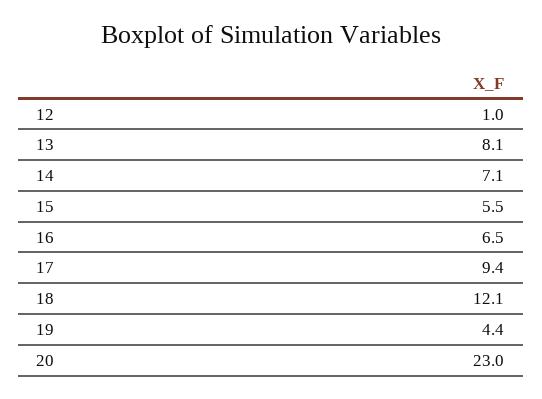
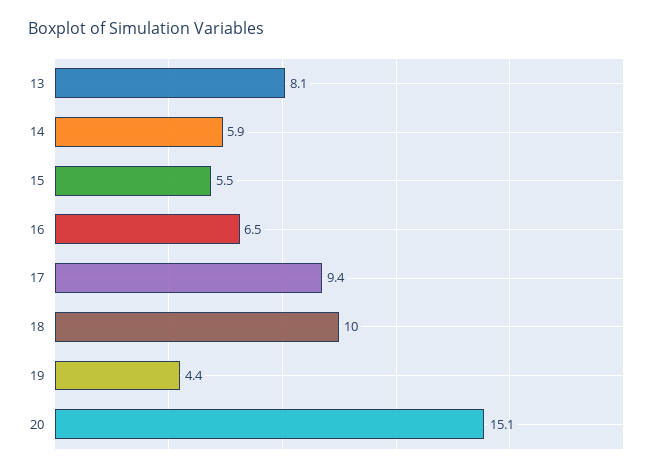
  {
-   "12": 1,
    "13": 8.1,
-   "14": 7.1,
+   "14": 5.9,
    "15": 5.5,
    "16": 6.5,
    "17": 9.4,
-   "18": 12.1,
+   "18": 10,
    "19": 4.4,
-   "20": 23
+   "20": 15.1
  }

